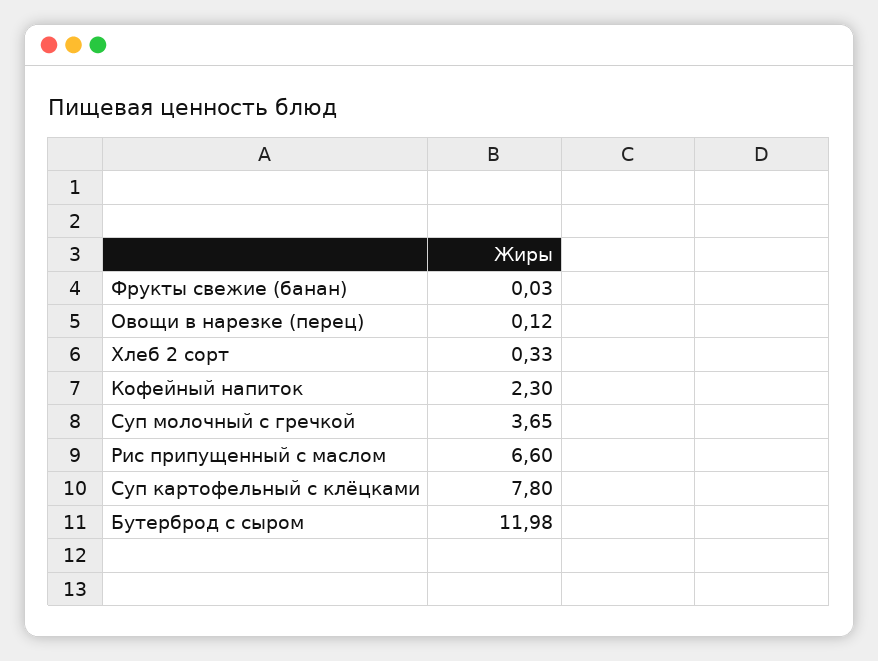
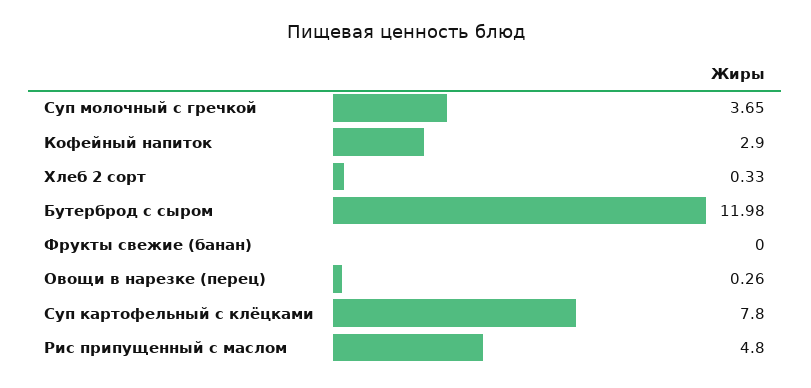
  {
-   "Фрукты свежие (банан)": 0.03,
+   "Фрукты свежие (банан)": 0,
-   "Овощи в нарезке (перец)": 0.12,
+   "Овощи в нарезке (перец)": 0.26,
    "Хлеб 2 сорт": 0.33,
-   "Кофейный напиток": 2.3,
+   "Кофейный напиток": 2.9,
    "Суп молочный с гречкой": 3.65,
-   "Рис припущенный с маслом": 6.6,
+   "Рис припущенный с маслом": 4.8,
    "Суп картофельный с клёцками": 7.8,
    "Бутерброд с сыром": 11.98
  }

